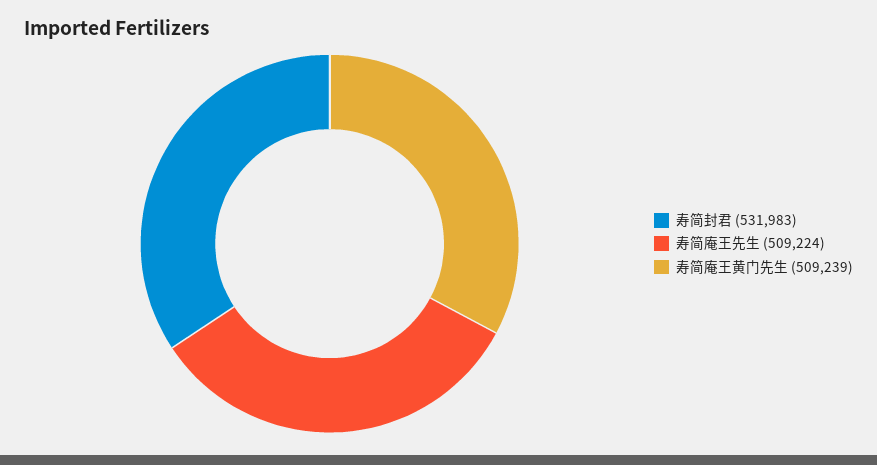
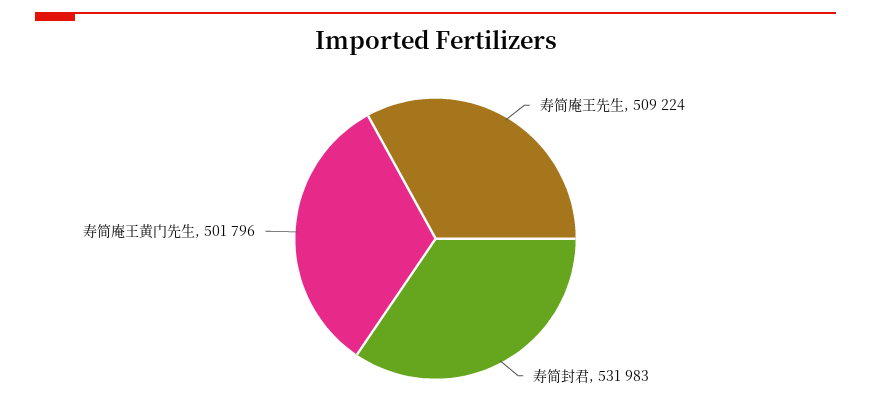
  {
    "寿简封君": 531983,
    "寿简庵王先生": 509224,
-   "寿简庵王黄门先生": 509239
+   "寿简庵王黄门先生": 501796
  }

